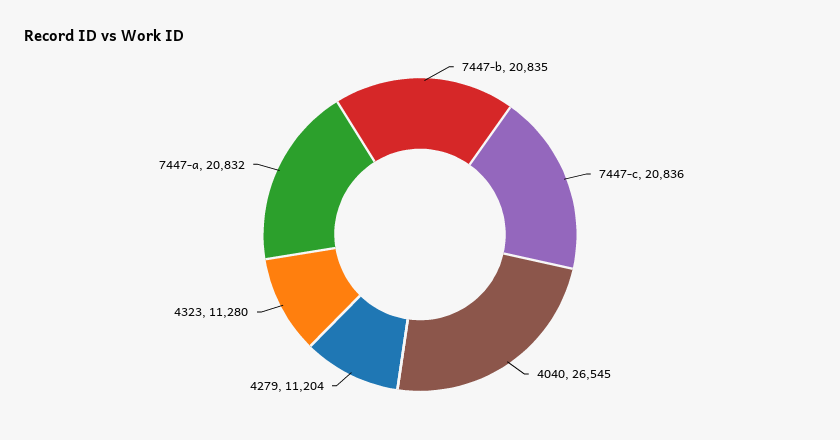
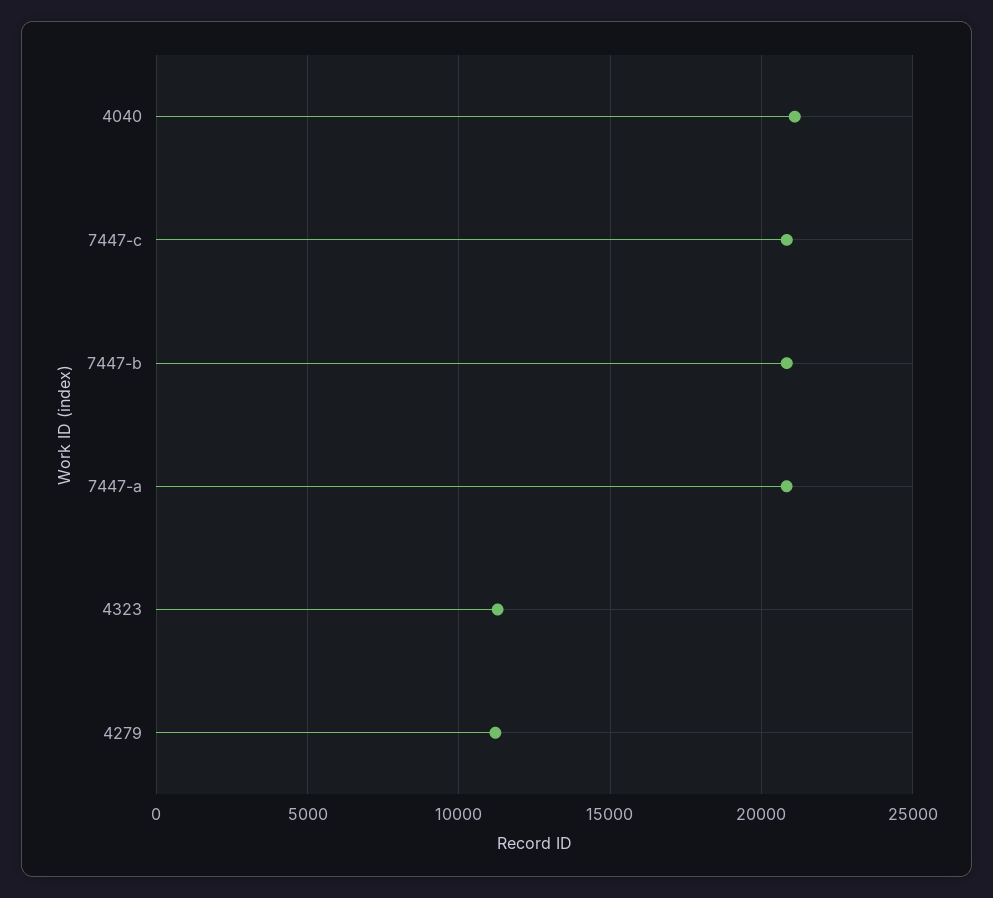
  {
    "7447-b": 20835,
    "7447-c": 20836,
-   "4040": 26545,
+   "4040": 21000,
    "4279": 11204,
    "4323": 11280,
    "7447-a": 20832
  }

